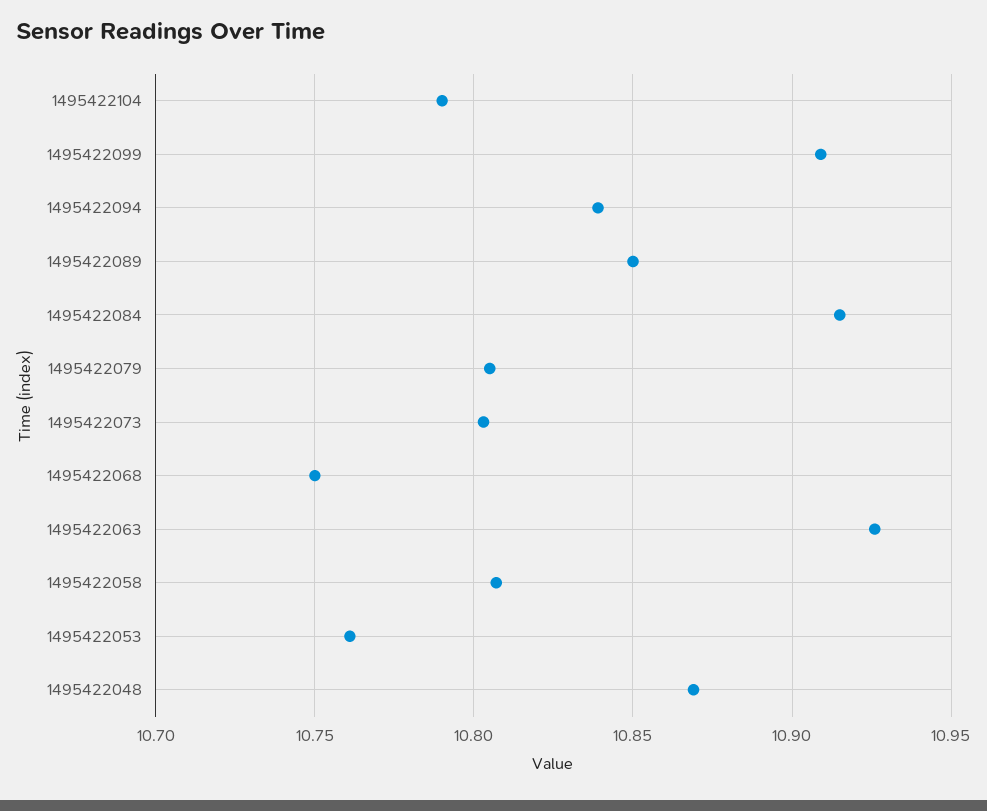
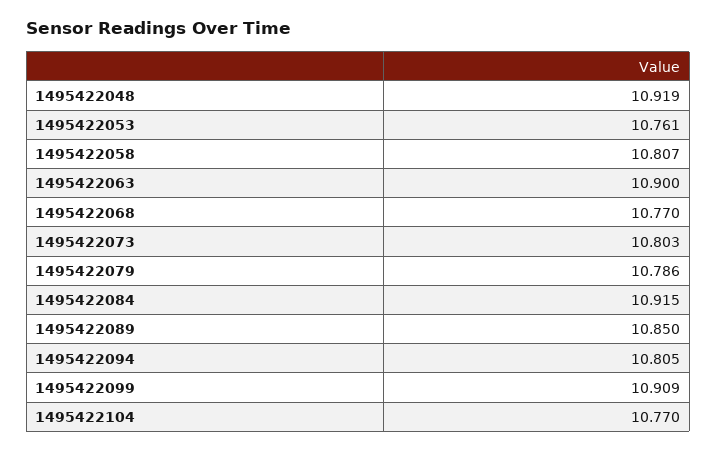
  {
-   "1495422104": 10.79,
+   "1495422104": 10.77,
    "1495422099": 10.909,
-   "1495422094": 10.84,
+   "1495422094": 10.805,
    "1495422089": 10.85,
    "1495422084": 10.915,
-   "1495422079": 10.805,
+   "1495422079": 10.786,
    "1495422073": 10.803,
-   "1495422068": 10.75,
+   "1495422068": 10.77,
-   "1495422063": 10.925,
+   "1495422063": 10.9,
    "1495422058": 10.807,
    "1495422053": 10.761,
-   "1495422048": 10.87
+   "1495422048": 10.919
  }

